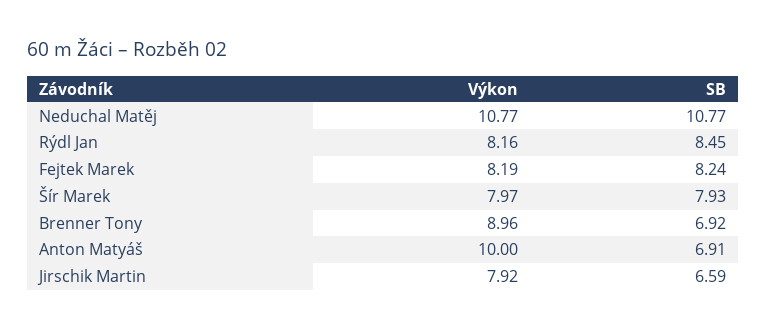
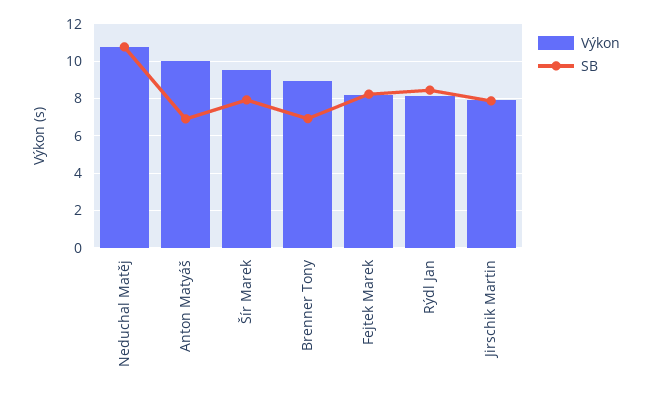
  {
    "Výkon": {
      "Neduchal Matěj": 10.77,
      "Rýdl Jan": 8.16,
      "Fejtek Marek": 8.19,
-     "Šír Marek": 7.97,
+     "Šír Marek": 9.5,
      "Brenner Tony": 8.96,
      "Anton Matyáš": 10,
      "Jirschik Martin": 7.92
    },
    "SB": {
      "Neduchal Matěj": 10.77,
      "Rýdl Jan": 8.45,
      "Fejtek Marek": 8.24,
      "Šír Marek": 7.93,
      "Brenner Tony": 6.92,
      "Anton Matyáš": 6.91,
-     "Jirschik Martin": 6.59
+     "Jirschik Martin": 8
    }
  }

